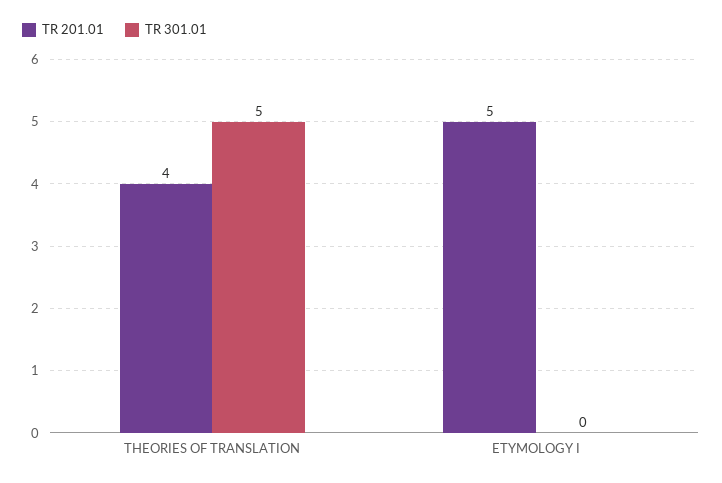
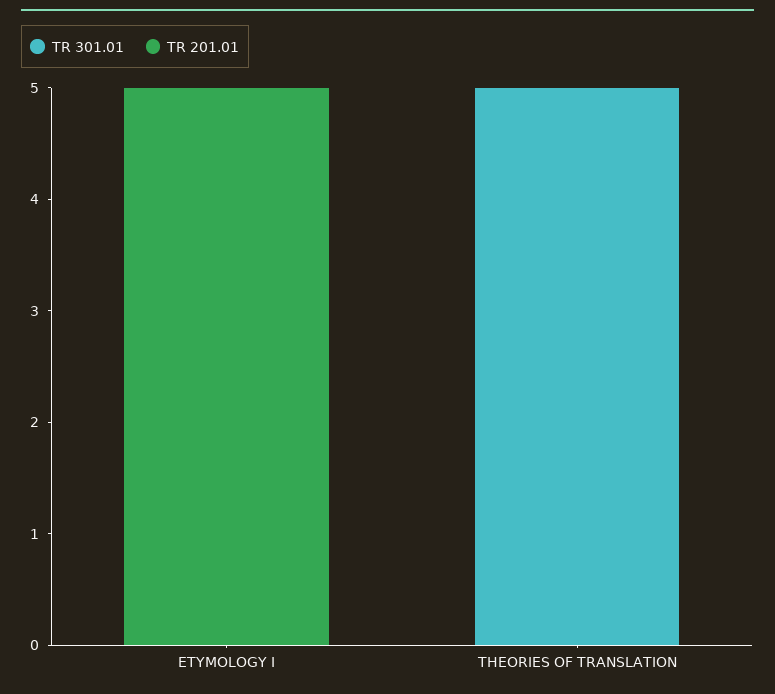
  {
    "TR 201.01": {
-     "THEORIES OF TRANSLATION": 4,
+     "THEORIES OF TRANSLATION": 0,
      "ETYMOLOGY I": 5
    },
    "TR 301.01": {
      "THEORIES OF TRANSLATION": 5,
      "ETYMOLOGY I": 0
    }
  }

